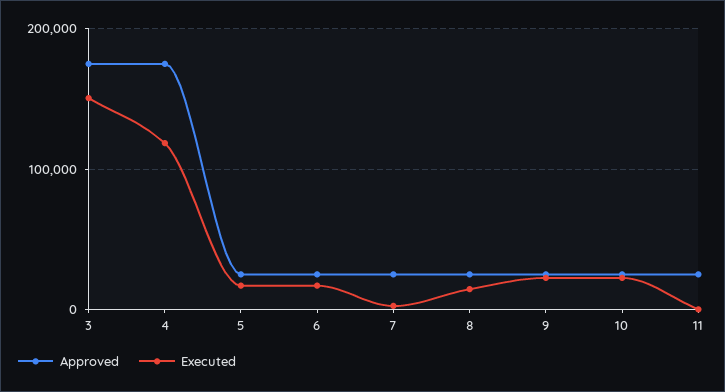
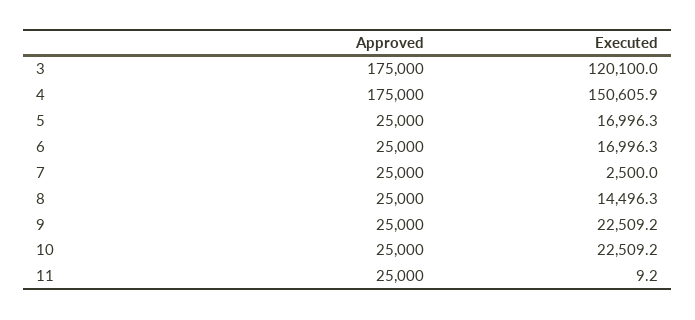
  {
    "Approved": {
      "3": 175000,
      "4": 175000,
      "5": 25000,
      "6": 25000,
      "7": 25000,
      "8": 25000,
      "9": 25000,
      "10": 25000,
      "11": 25000
    },
    "Executed": {
-     "3": 150000,
+     "3": 120100,
-     "4": 120000,
+     "4": 150605.9,
      "5": 16996.3,
      "6": 16996.3,
      "7": 2500,
      "8": 14496.3,
      "9": 22509.2,
      "10": 22509.2,
      "11": 9.2
    }
  }

